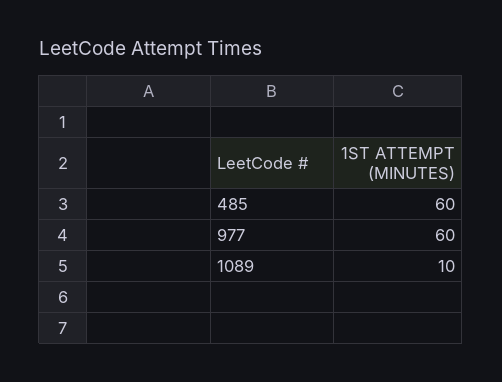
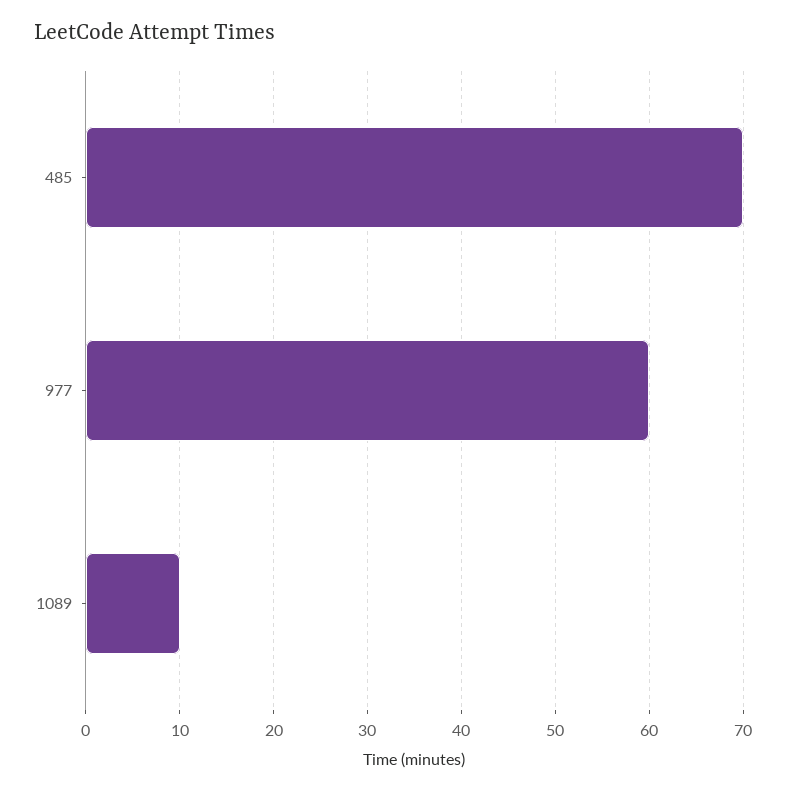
  {
-   "485": 60,
+   "485": 70,
    "977": 60,
    "1089": 10
  }

